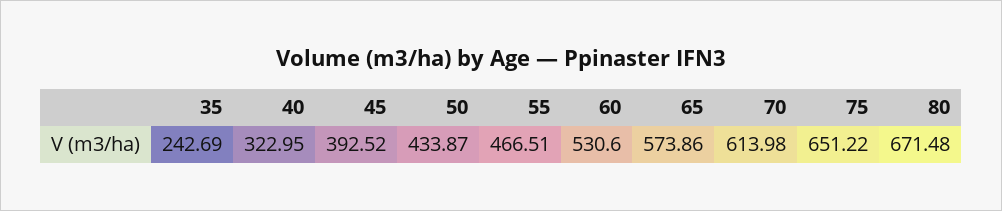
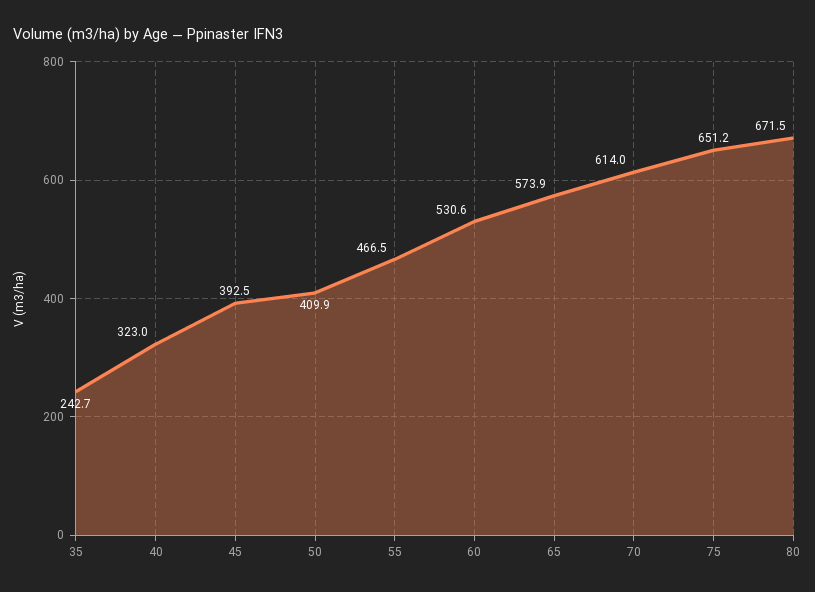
  {
    "35": 242.69,
    "40": 322.95,
    "45": 392.52,
-   "50": 433.87,
+   "50": 409.9,
    "55": 466.51,
    "60": 530.6,
    "65": 573.86,
    "70": 613.98,
    "75": 651.22,
    "80": 671.48
  }

